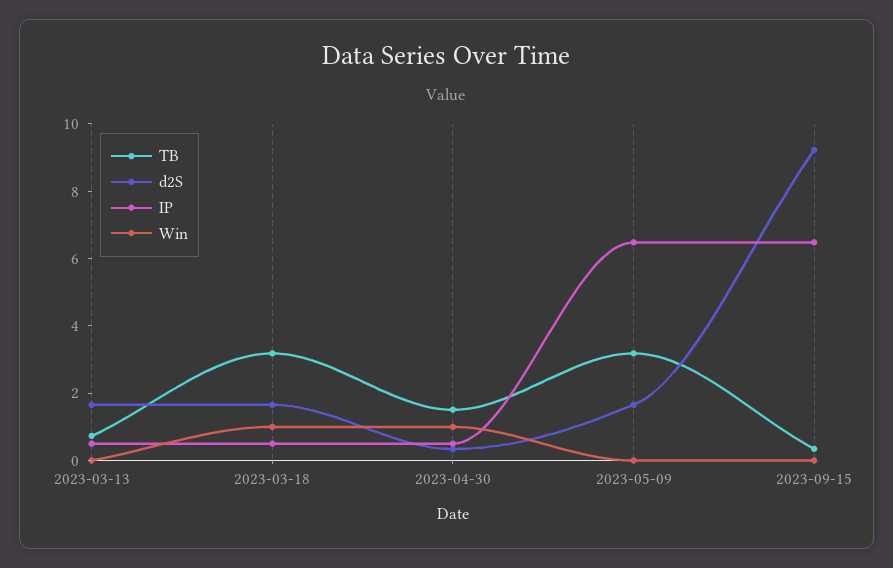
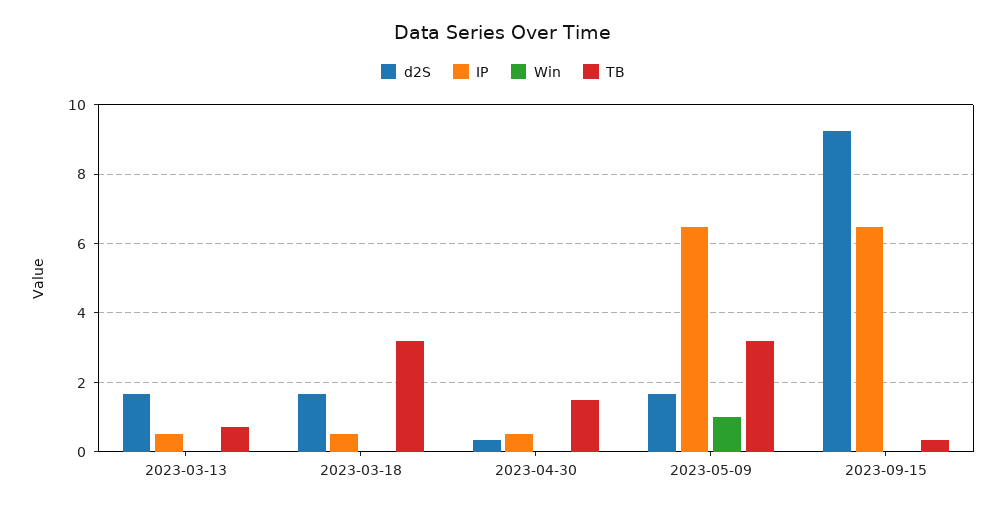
  {
    "TB": {
      "2023-03-13": 0.8,
      "2023-03-18": 3.2,
      "2023-04-30": 1.6,
      "2023-05-09": 3.2,
      "2023-09-15": 0.4
    },
    "d2S": {
      "2023-03-13": 1.6,
      "2023-03-18": 1.6,
      "2023-04-30": 0.4,
      "2023-05-09": 1.6,
      "2023-09-15": 9.2
    },
    "IP": {
      "2023-03-13": 0.6,
      "2023-03-18": 0.6,
      "2023-04-30": 0.6,
      "2023-05-09": 6.4,
      "2023-09-15": 6.4
    },
    "Win": {
      "2023-03-13": 0,
-     "2023-03-18": 1,
+     "2023-03-18": 0,
-     "2023-04-30": 1,
+     "2023-04-30": 0,
-     "2023-05-09": 0,
+     "2023-05-09": 1,
      "2023-09-15": 0
    }
  }

